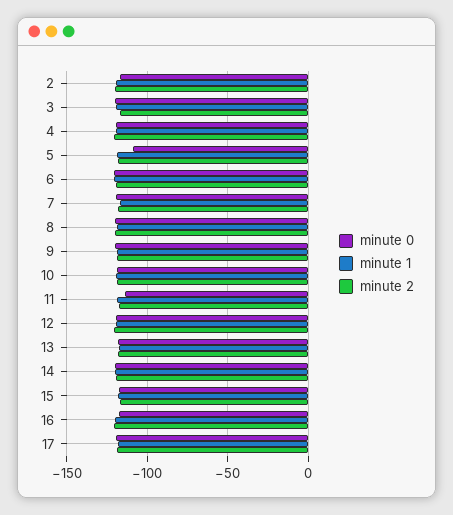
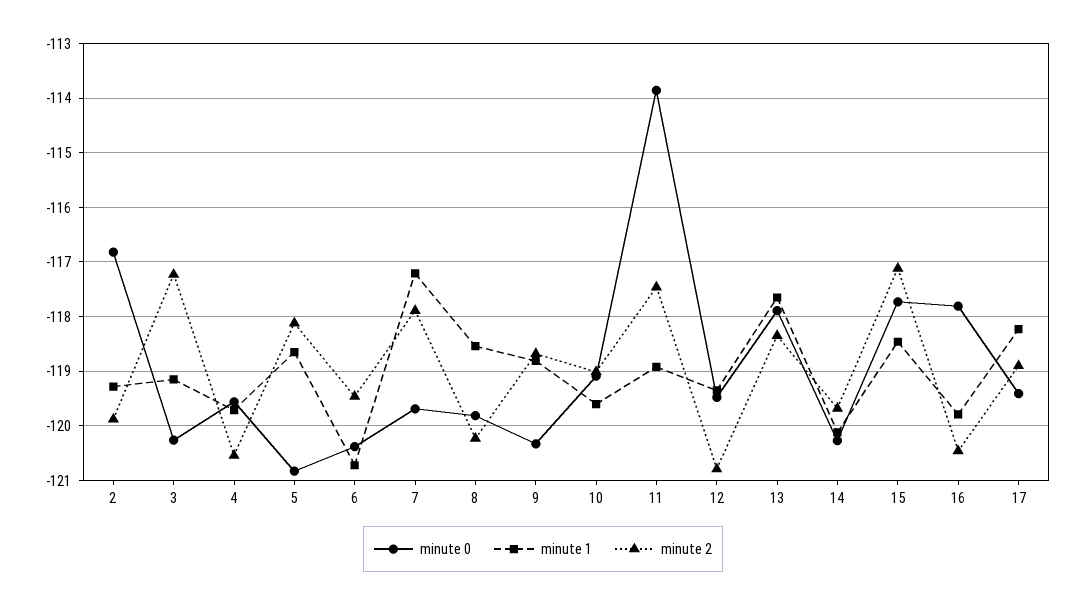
  {
    "minute 0": {
      "2": -116.8,
      "3": -120.2,
      "4": -119.6,
-     "5": -110,
+     "5": -120.8,
      "6": -120.4,
      "7": -119.6,
      "8": -119.8,
      "9": -120.4,
      "10": -119,
      "11": -113.8,
      "12": -119.4,
      "13": -117.8,
      "14": -120.2,
      "15": -117.8,
      "16": -117.8,
      "17": -119.4
    },
    "minute 1": {
      "2": -119.2,
      "3": -119.2,
      "4": -119.8,
      "5": -118.6,
      "6": -120.8,
      "7": -117.2,
      "8": -118.6,
      "9": -118.8,
      "10": -119.6,
      "11": -119,
      "12": -119.4,
      "13": -117.6,
      "14": -120.2,
      "15": -118.4,
      "16": -119.8,
      "17": -118.2
    },
    "minute 2": {
      "2": -119.8,
      "3": -117.2,
      "4": -120.6,
      "5": -118.2,
      "6": -119.4,
      "7": -117.8,
      "8": -120.2,
      "9": -118.6,
      "10": -119,
      "11": -117.4,
      "12": -120.8,
      "13": -118.4,
      "14": -119.6,
      "15": -117.2,
      "16": -120.4,
      "17": -119
    }
  }

